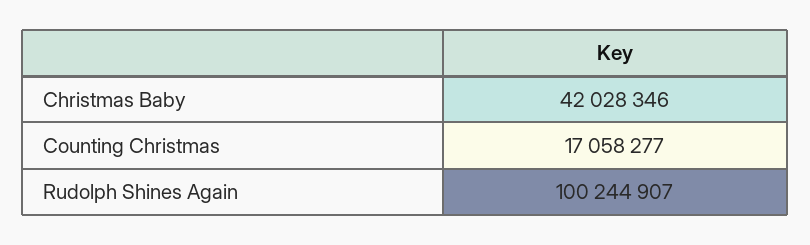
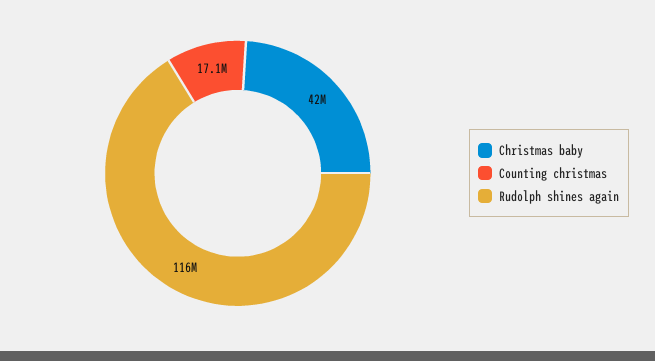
  {
    "Christmas Baby": 42028346,
    "Counting Christmas": 17058277,
-   "Rudolph Shines Again": 100244907
+   "Rudolph Shines Again": 116000000
  }

